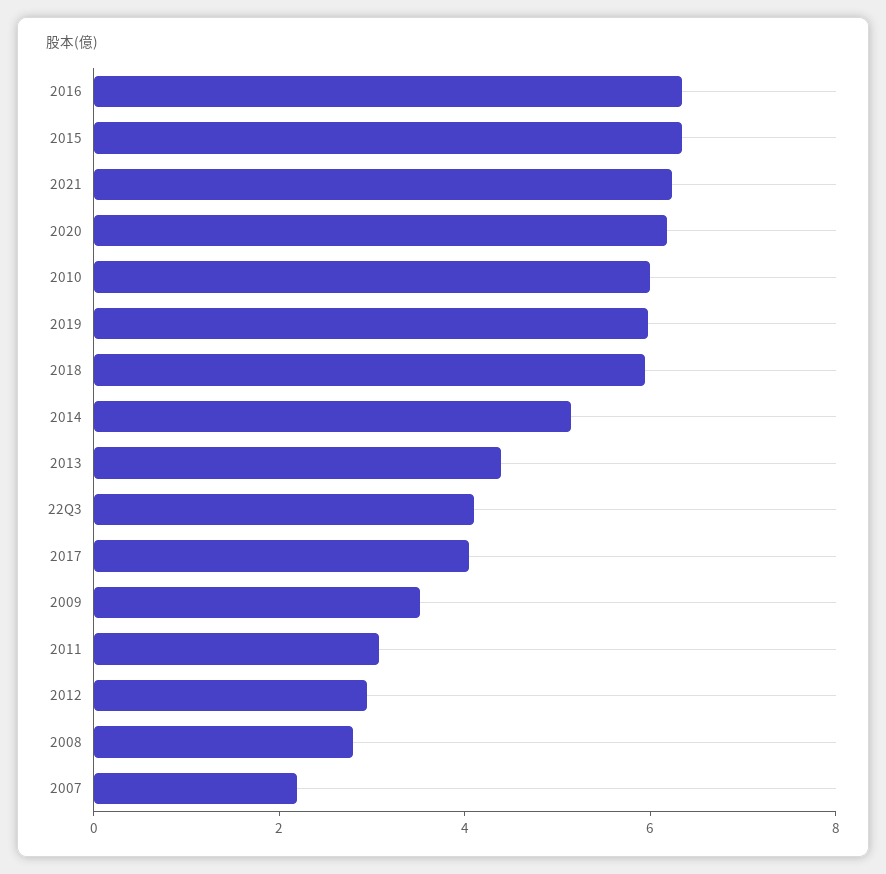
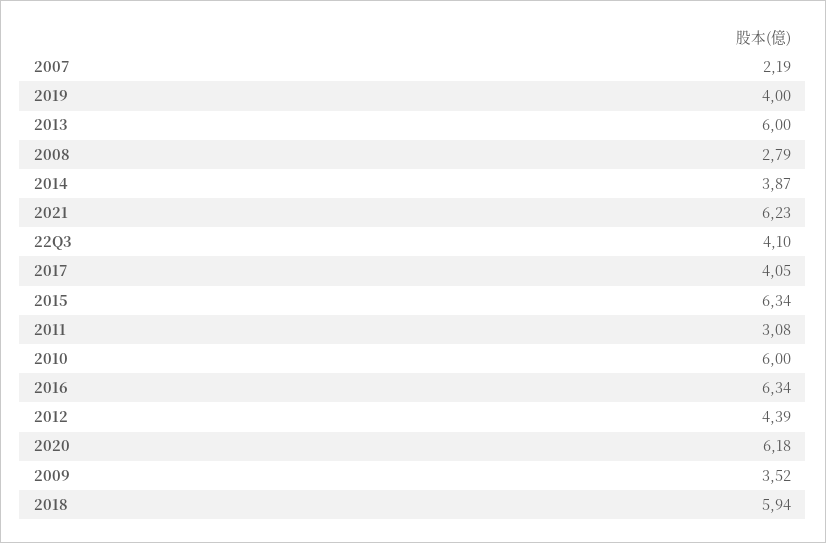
  {
    "2016": 6.34,
    "2015": 6.34,
    "2021": 6.23,
    "2020": 6.18,
    "2010": 6,
-   "2019": 6,
+   "2019": 4,
    "2018": 5.94,
-   "2014": 5,
+   "2014": 3.87,
-   "2013": 4.5,
+   "2013": 6,
    "22Q3": 4.1,
    "2017": 4.05,
    "2009": 3.52,
    "2011": 3.08,
-   "2012": 3,
+   "2012": 4.39,
    "2008": 2.79,
    "2007": 2.19
  }

